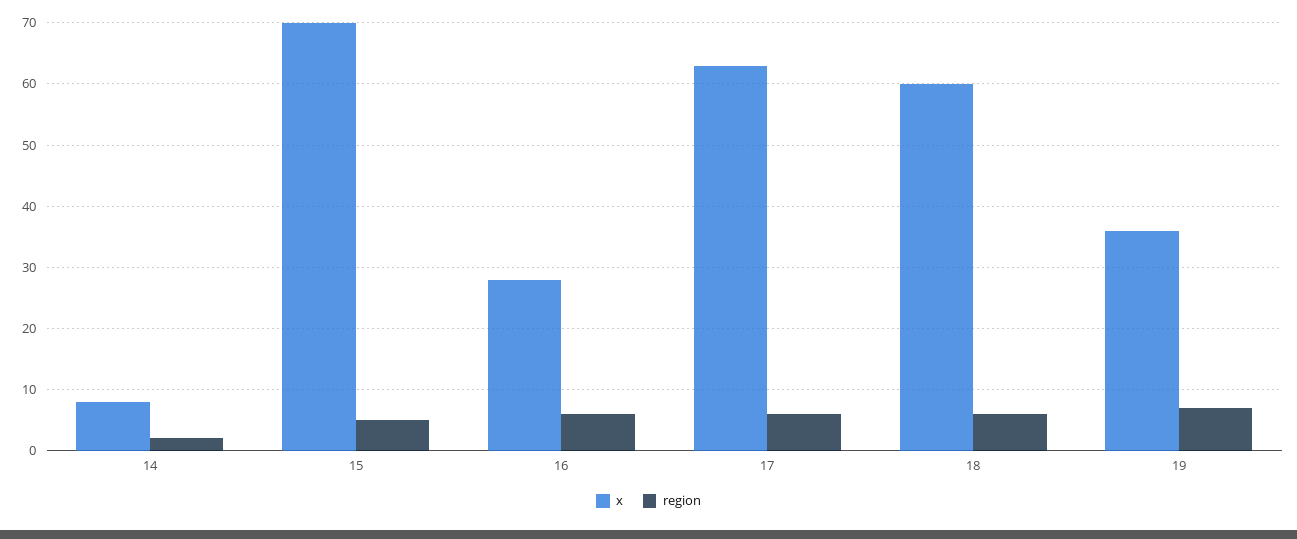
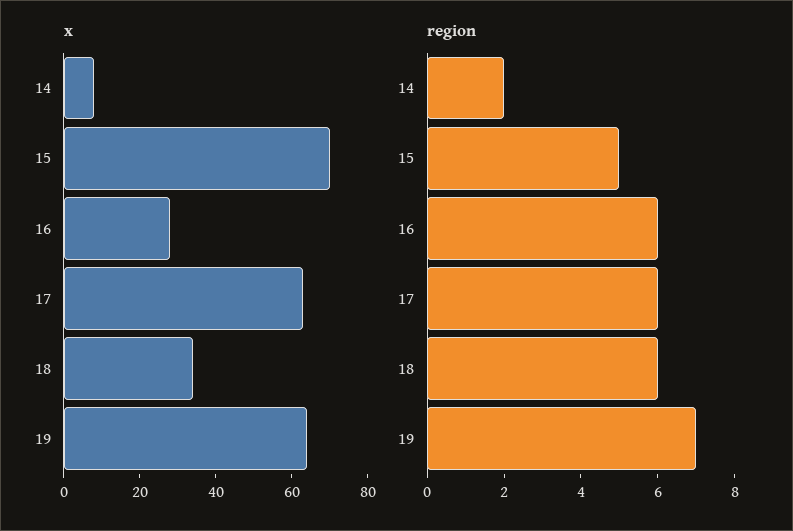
  {
    "x": {
      "14": 8,
      "15": 70,
      "16": 28,
      "17": 63,
-     "18": 60,
+     "18": 35,
-     "19": 36
+     "19": 65
    },
    "region": {
      "14": 2,
      "15": 5,
      "16": 6,
      "17": 6,
      "18": 6,
      "19": 7
    }
  }

